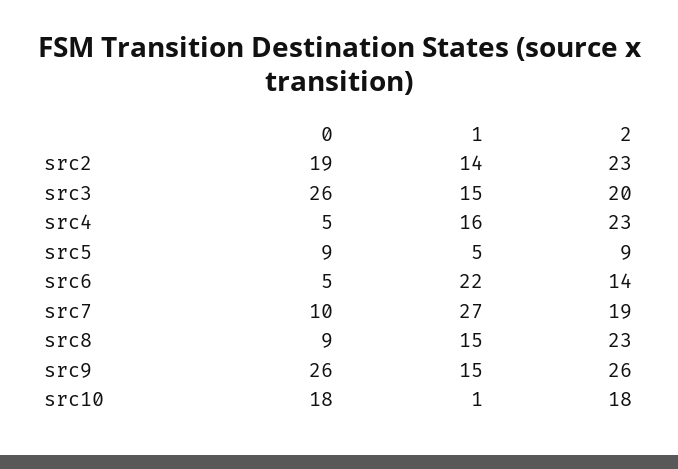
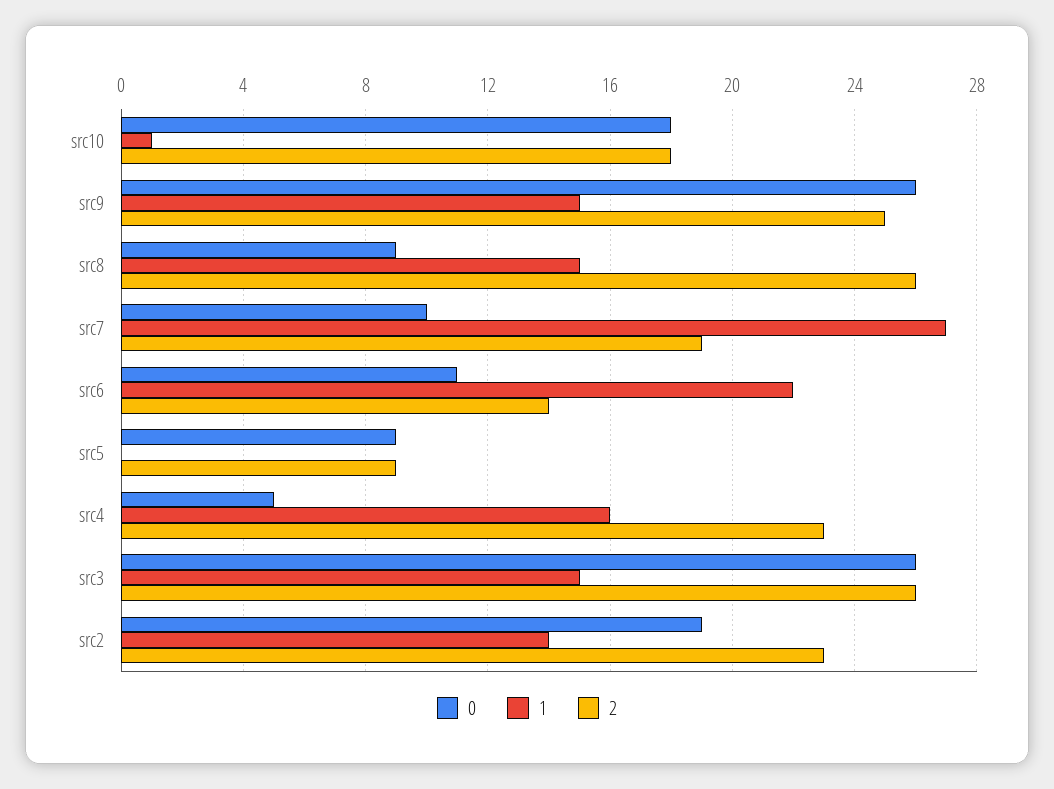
  {
    "0": {
      "src2": 19,
      "src3": 26,
      "src4": 5,
      "src5": 9,
-     "src6": 5,
+     "src6": 11,
      "src7": 10,
      "src8": 9,
      "src9": 26,
      "src10": 18
    },
    "1": {
      "src2": 14,
      "src3": 15,
      "src4": 16,
-     "src5": 5,
+     "src5": 0,
      "src6": 22,
      "src7": 27,
      "src8": 15,
      "src9": 15,
      "src10": 1
    },
    "2": {
      "src2": 23,
-     "src3": 20,
+     "src3": 26,
      "src4": 23,
      "src5": 9,
      "src6": 14,
      "src7": 19,
-     "src8": 23,
+     "src8": 26,
-     "src9": 26,
+     "src9": 25,
      "src10": 18
    }
  }

